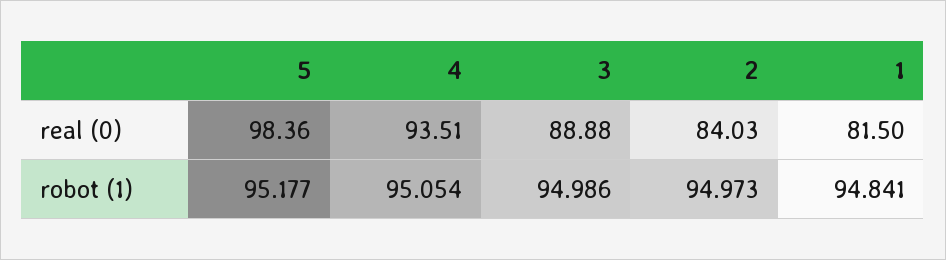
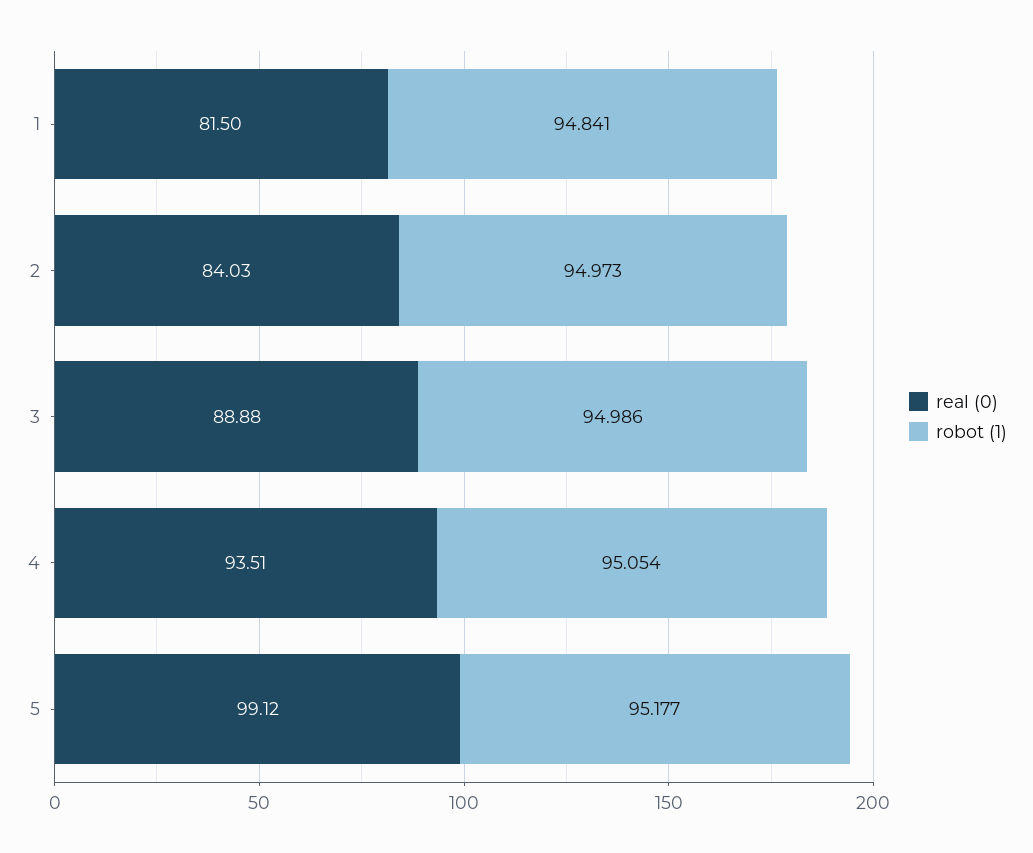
  {
    "real (0)": {
-     "5": 98.36,
+     "5": 99.12,
      "4": 93.51,
      "3": 88.88,
      "2": 84.03,
      "1": 81.5
    },
    "robot (1)": {
      "5": 95.177,
      "4": 95.054,
      "3": 94.986,
      "2": 94.973,
      "1": 94.841
    }
  }

